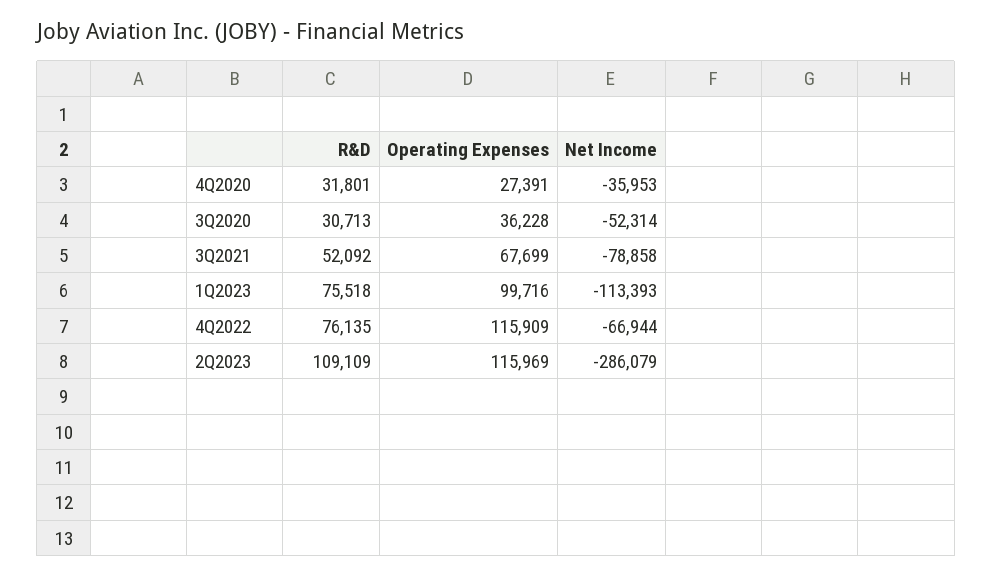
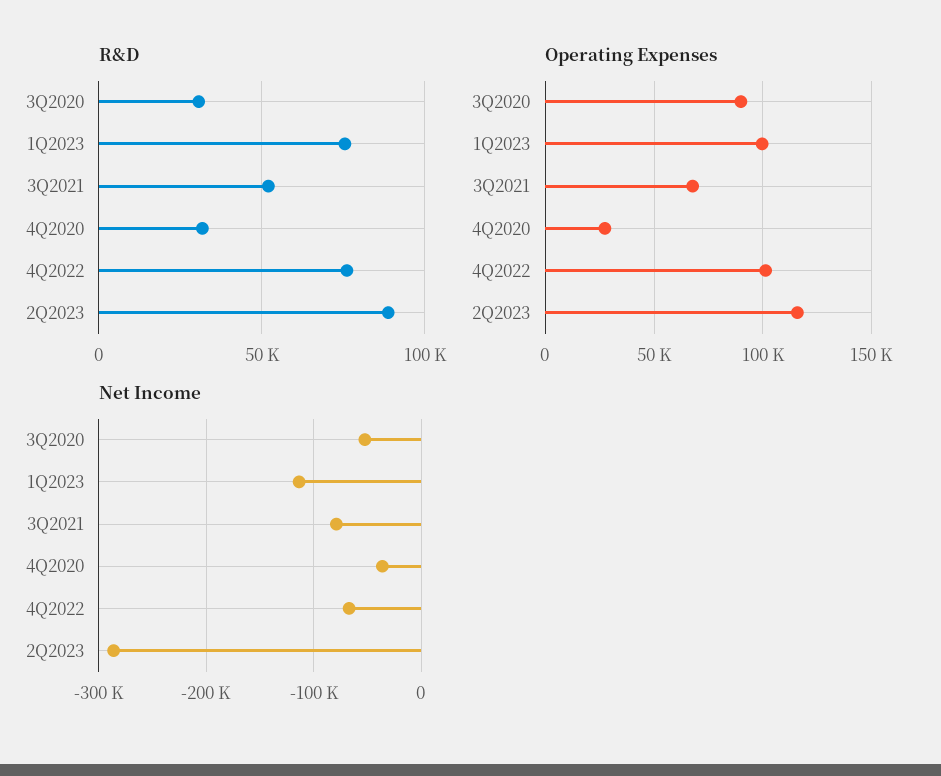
  {
    "R&D": {
      "4Q2020": 31801,
      "3Q2020": 30713,
      "3Q2021": 52092,
      "1Q2023": 75518,
      "4Q2022": 76135,
-     "2Q2023": 109109
+     "2Q2023": 90000
    },
    "Operating Expenses": {
      "4Q2020": 27391,
-     "3Q2020": 36228,
+     "3Q2020": 90000,
      "3Q2021": 67699,
      "1Q2023": 99716,
-     "4Q2022": 115909,
+     "4Q2022": 100000,
      "2Q2023": 115969
    },
    "Net Income": {
      "4Q2020": -35953,
      "3Q2020": -52314,
      "3Q2021": -78858,
      "1Q2023": -113393,
      "4Q2022": -66944,
      "2Q2023": -286079
    }
  }

